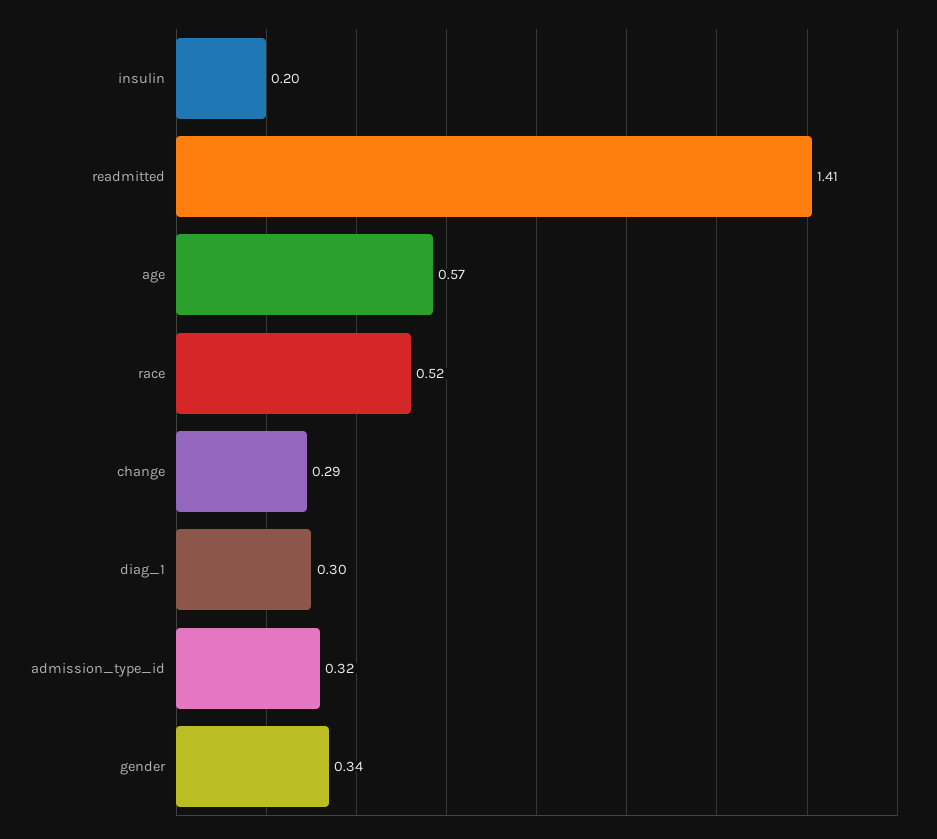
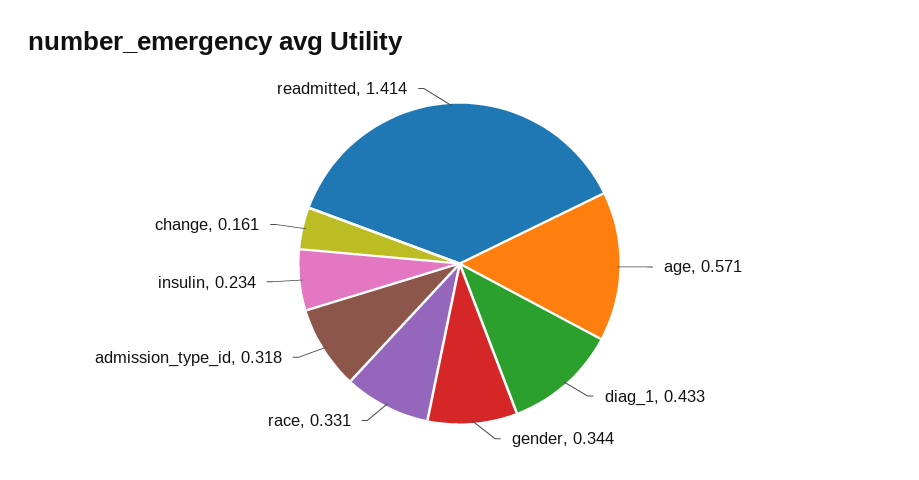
  {
-   "insulin": 0.2,
+   "insulin": 0.234,
    "readmitted": 1.414,
    "age": 0.571,
-   "race": 0.52,
+   "race": 0.331,
-   "change": 0.29,
+   "change": 0.161,
-   "diag_1": 0.3,
+   "diag_1": 0.433,
    "admission_type_id": 0.318,
    "gender": 0.344
  }

